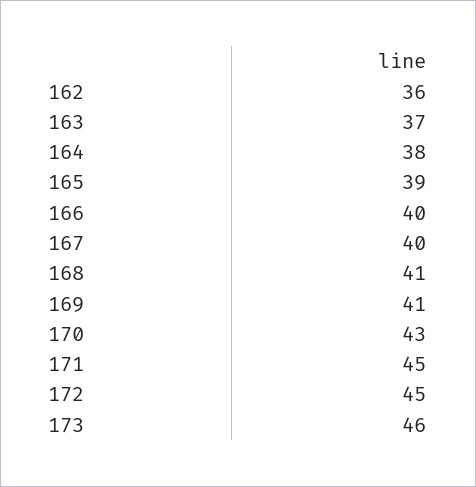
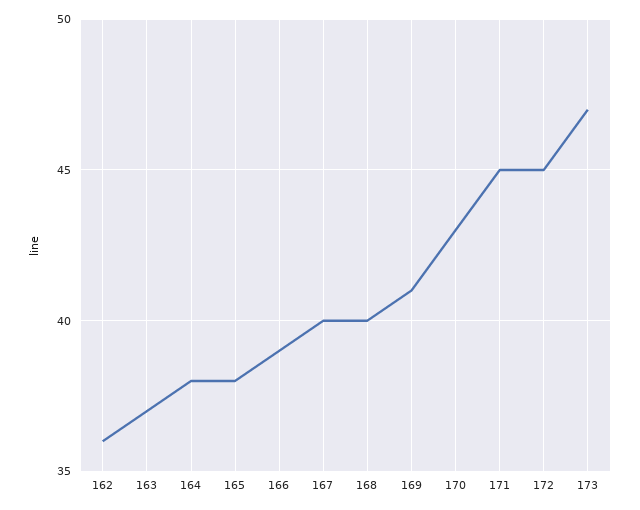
  {
    "162": 36,
    "163": 37,
    "164": 38,
-   "165": 39,
+   "165": 38,
-   "166": 40,
+   "166": 39,
    "167": 40,
-   "168": 41,
+   "168": 40,
    "169": 41,
    "170": 43,
    "171": 45,
    "172": 45,
-   "173": 46
+   "173": 47
  }

